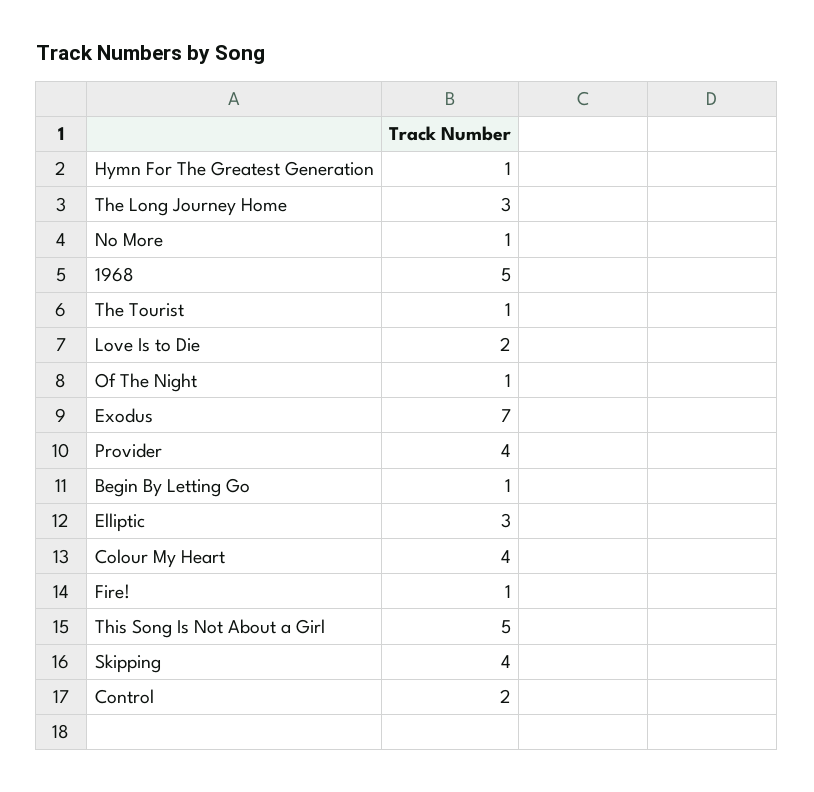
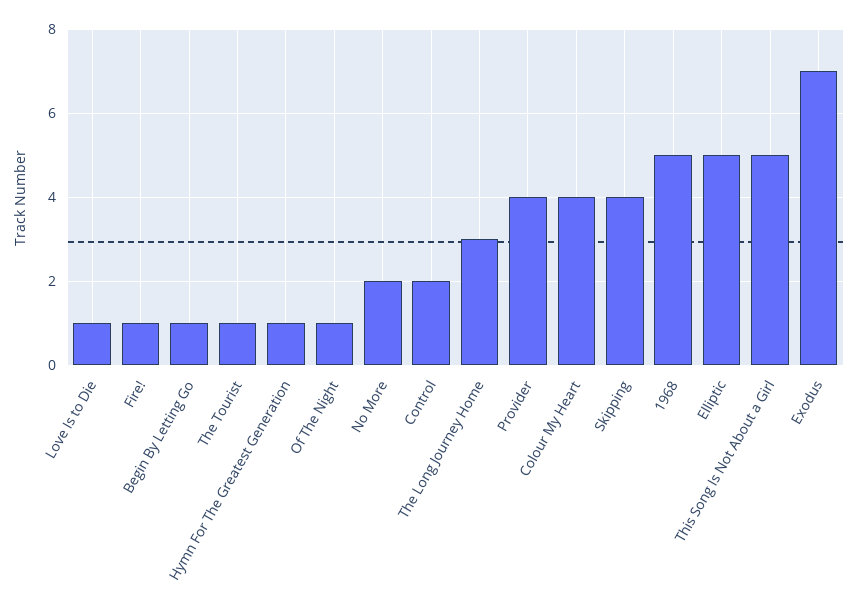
  {
    "Hymn For The Greatest Generation": 1,
    "The Long Journey Home": 3,
-   "No More": 1,
+   "No More": 2,
    "1968": 5,
    "The Tourist": 1,
-   "Love Is to Die": 2,
+   "Love Is to Die": 1,
    "Of The Night": 1,
    "Exodus": 7,
    "Provider": 4,
    "Begin By Letting Go": 1,
-   "Elliptic": 3,
+   "Elliptic": 5,
    "Colour My Heart": 4,
    "Fire!": 1,
    "This Song Is Not About a Girl": 5,
    "Skipping": 4,
    "Control": 2
  }

